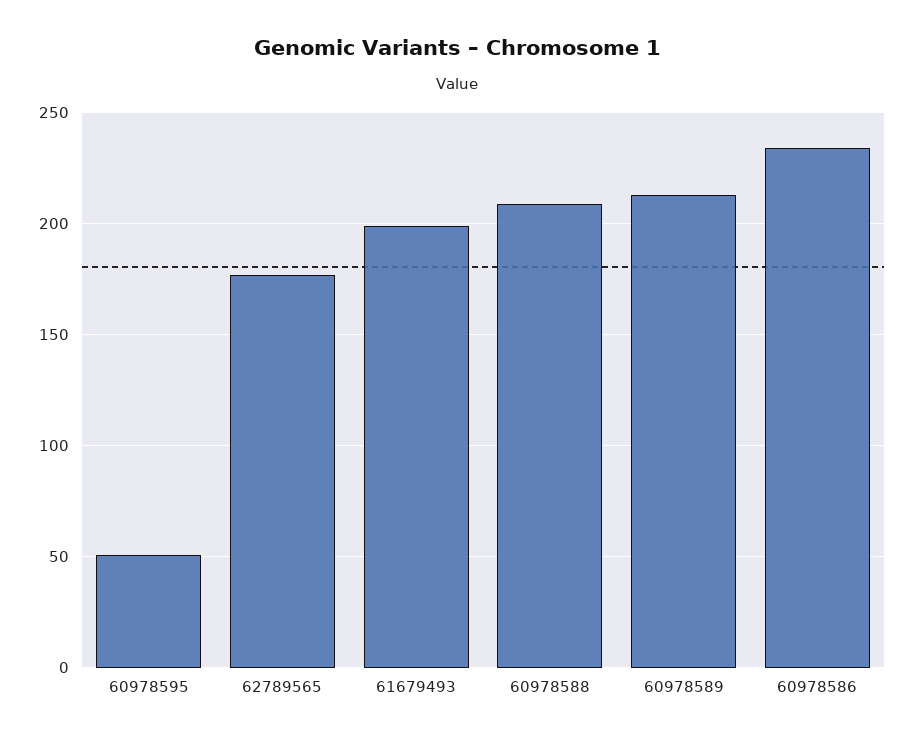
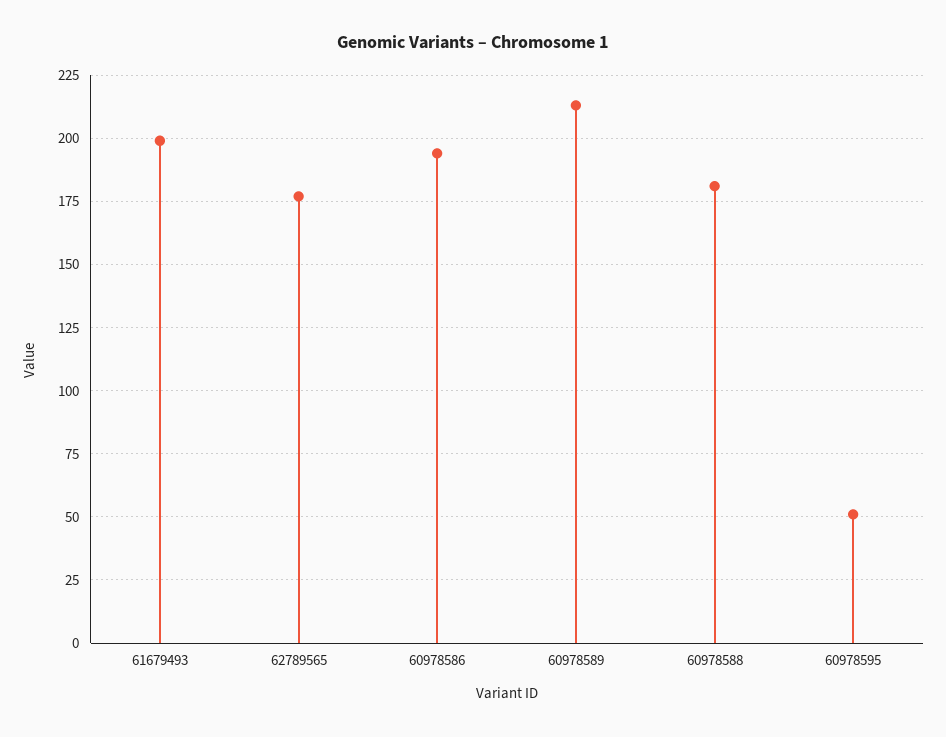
  {
    "60978595": 50,
    "62789565": 175,
    "61679493": 200,
-   "60978588": 210,
+   "60978588": 180,
    "60978589": 215,
-   "60978586": 235
+   "60978586": 195
  }

